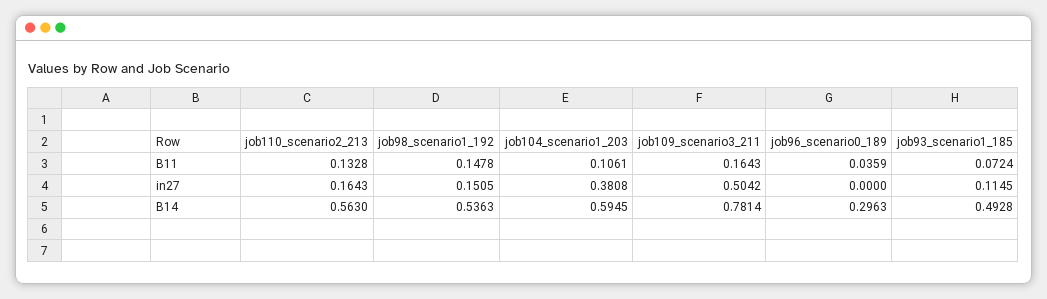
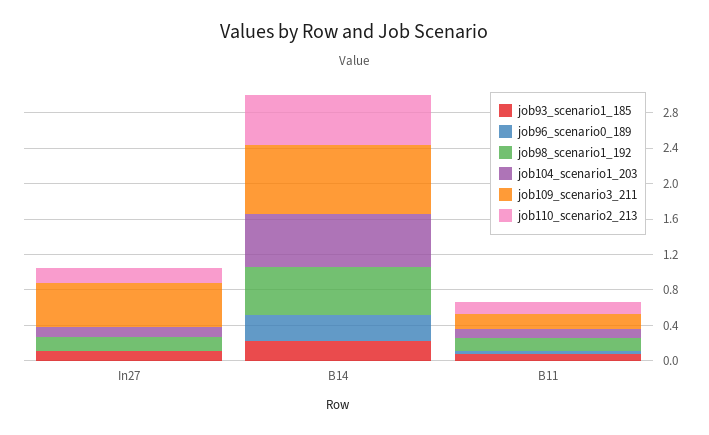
  {
    "job110_scenario2_213": {
      "B11": 0.1328,
      "in27": 0.1643,
      "B14": 0.563
    },
    "job98_scenario1_192": {
      "B11": 0.1478,
      "in27": 0.1505,
      "B14": 0.5363
    },
    "job104_scenario1_203": {
      "B11": 0.1061,
-     "in27": 0.3808,
+     "in27": 0.1,
      "B14": 0.5945
    },
    "job109_scenario3_211": {
      "B11": 0.1643,
      "in27": 0.5042,
      "B14": 0.7814
    },
    "job96_scenario0_189": {
      "B11": 0.0359,
      "in27": 0,
      "B14": 0.2963
    },
    "job93_scenario1_185": {
      "B11": 0.0724,
      "in27": 0.1145,
-     "B14": 0.4928
+     "B14": 0.2
    }
  }

